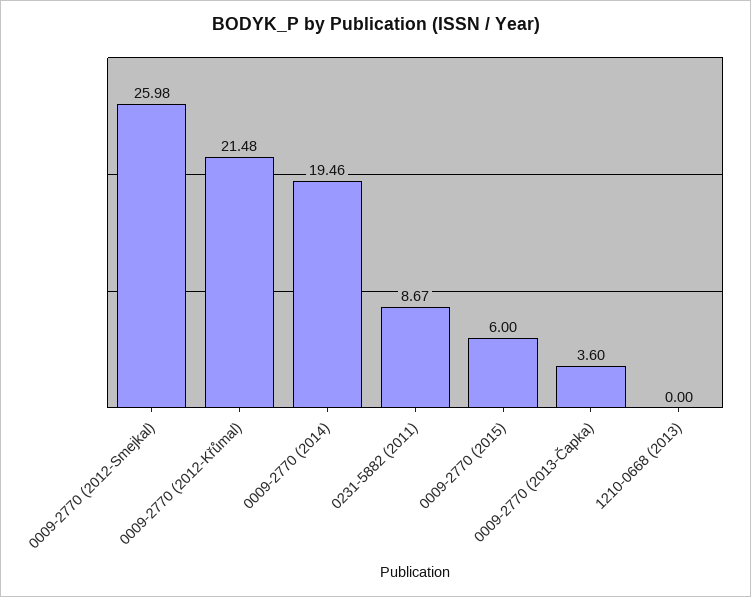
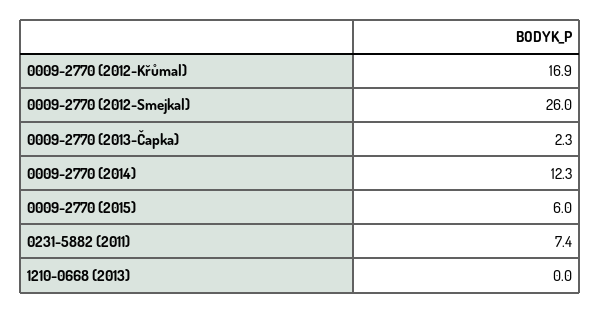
  {
    "0009-2770 (2012-Smejkal)": 25.98,
-   "0009-2770 (2012-Křůmal)": 21.48,
+   "0009-2770 (2012-Křůmal)": 16.9,
-   "0009-2770 (2014)": 19.46,
+   "0009-2770 (2014)": 12.3,
-   "0231-5882 (2011)": 8.67,
+   "0231-5882 (2011)": 7.4,
    "0009-2770 (2015)": 6,
-   "0009-2770 (2013-Čapka)": 3.6,
+   "0009-2770 (2013-Čapka)": 2.3,
    "1210-0668 (2013)": 0
  }

